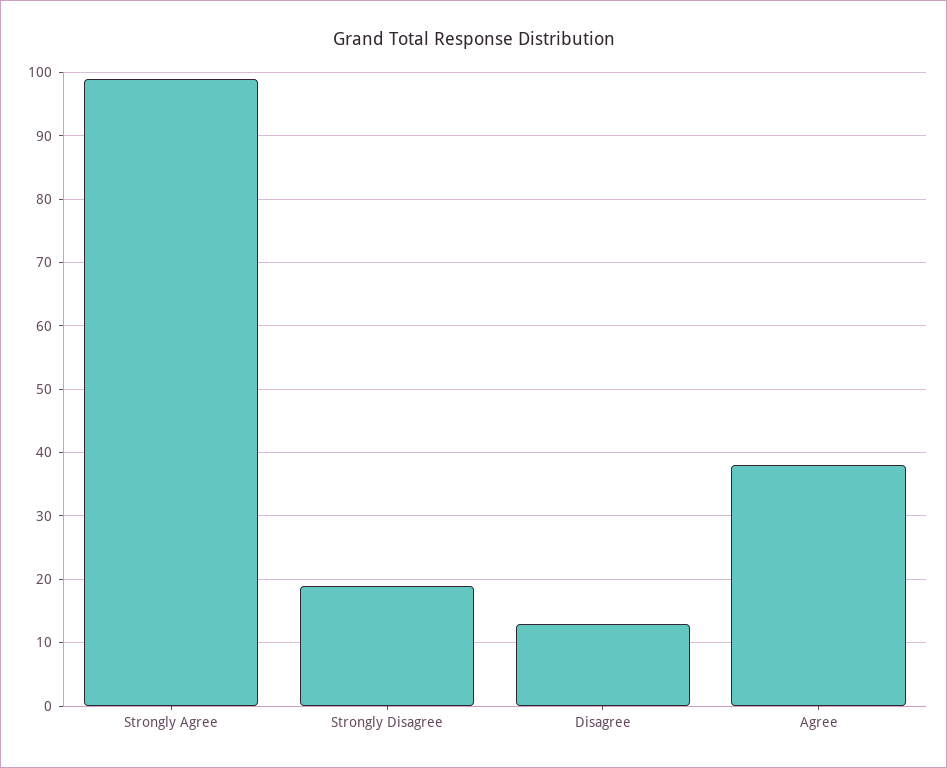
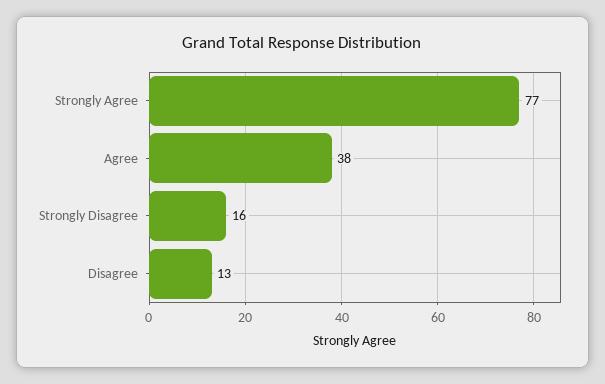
  {
-   "Strongly Agree": 99,
+   "Strongly Agree": 77,
-   "Strongly Disagree": 19,
+   "Strongly Disagree": 16,
    "Disagree": 13,
    "Agree": 38
  }

